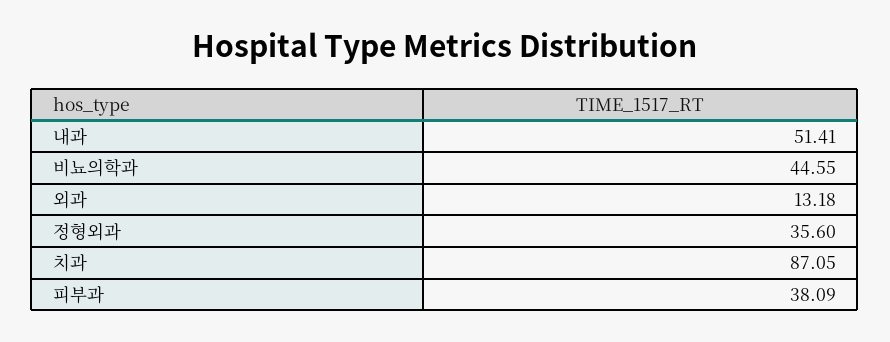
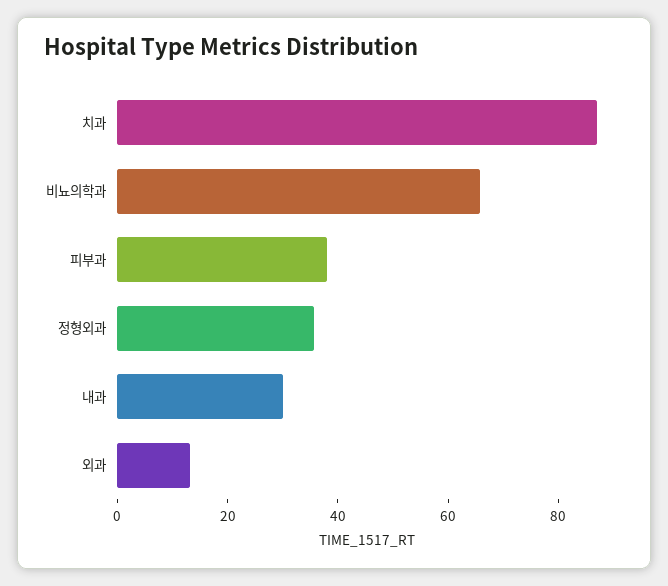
  {
-   "내과": 51.41,
+   "내과": 30,
-   "비뇨의학과": 44.55,
+   "비뇨의학과": 65,
    "외과": 13.18,
    "정형외과": 35.6,
    "치과": 87.05,
    "피부과": 38.09
  }

